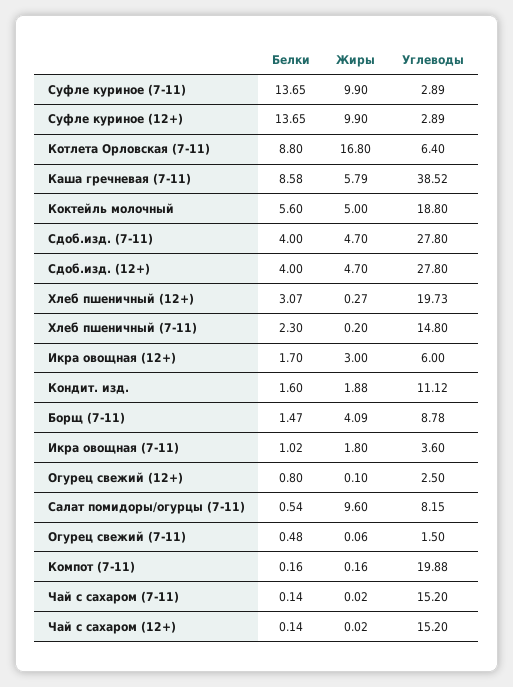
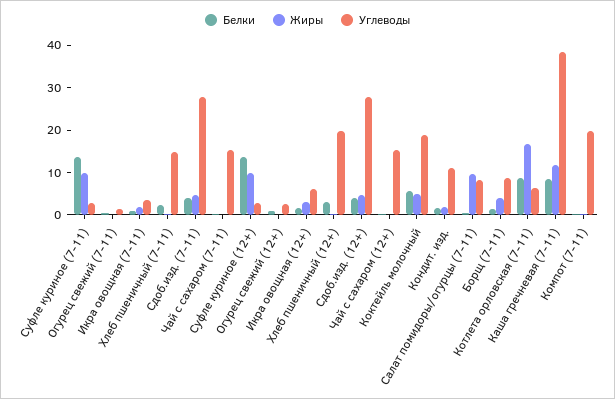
  {
    "Белки": {
      "Суфле куриное (7-11)": 13.65,
      "Суфле куриное (12+)": 13.65,
      "Котлета Орловская (7-11)": 8.8,
      "Каша гречневая (7-11)": 8.58,
      "Коктейль молочный": 5.6,
      "Сдоб.изд. (7-11)": 4,
      "Сдоб.изд. (12+)": 4,
      "Хлеб пшеничный (12+)": 3.07,
      "Хлеб пшеничный (7-11)": 2.3,
      "Икра овощная (12+)": 1.7,
      "Кондит. изд.": 1.6,
      "Борщ (7-11)": 1.47,
      "Икра овощная (7-11)": 1.02,
      "Огурец свежий (12+)": 0.8,
      "Салат помидоры/огурцы (7-11)": 0.54,
      "Огурец свежий (7-11)": 0.48,
      "Компот (7-11)": 0.16,
      "Чай с сахаром (7-11)": 0.14,
      "Чай с сахаром (12+)": 0.14
    },
    "Жиры": {
      "Суфле куриное (7-11)": 9.9,
      "Суфле куриное (12+)": 9.9,
      "Котлета Орловская (7-11)": 16.8,
-     "Каша гречневая (7-11)": 5.79,
+     "Каша гречневая (7-11)": 12,
      "Коктейль молочный": 5,
      "Сдоб.изд. (7-11)": 4.7,
      "Сдоб.изд. (12+)": 4.7,
      "Хлеб пшеничный (12+)": 0.27,
      "Хлеб пшеничный (7-11)": 0.2,
      "Икра овощная (12+)": 3,
      "Кондит. изд.": 1.88,
      "Борщ (7-11)": 4.09,
      "Икра овощная (7-11)": 1.8,
      "Огурец свежий (12+)": 0.1,
      "Салат помидоры/огурцы (7-11)": 9.6,
      "Огурец свежий (7-11)": 0.06,
      "Компот (7-11)": 0.16,
      "Чай с сахаром (7-11)": 0.02,
      "Чай с сахаром (12+)": 0.02
    },
    "Углеводы": {
      "Суфле куриное (7-11)": 2.89,
      "Суфле куриное (12+)": 2.89,
      "Котлета Орловская (7-11)": 6.4,
      "Каша гречневая (7-11)": 38.52,
      "Коктейль молочный": 18.8,
      "Сдоб.изд. (7-11)": 27.8,
      "Сдоб.изд. (12+)": 27.8,
      "Хлеб пшеничный (12+)": 19.73,
      "Хлеб пшеничный (7-11)": 14.8,
      "Икра овощная (12+)": 6,
      "Кондит. изд.": 11.12,
      "Борщ (7-11)": 8.78,
      "Икра овощная (7-11)": 3.6,
      "Огурец свежий (12+)": 2.5,
      "Салат помидоры/огурцы (7-11)": 8.15,
      "Огурец свежий (7-11)": 1.5,
      "Компот (7-11)": 19.88,
      "Чай с сахаром (7-11)": 15.2,
      "Чай с сахаром (12+)": 15.2
    }
  }

